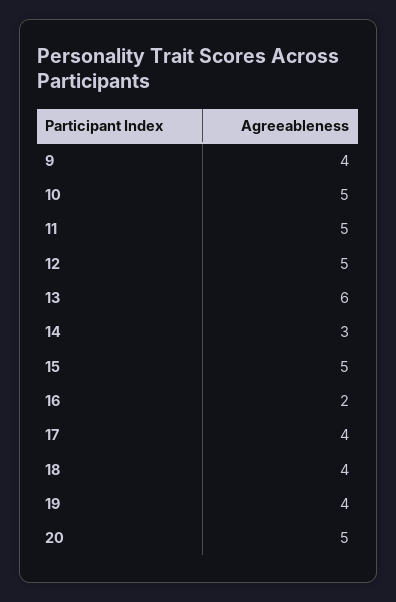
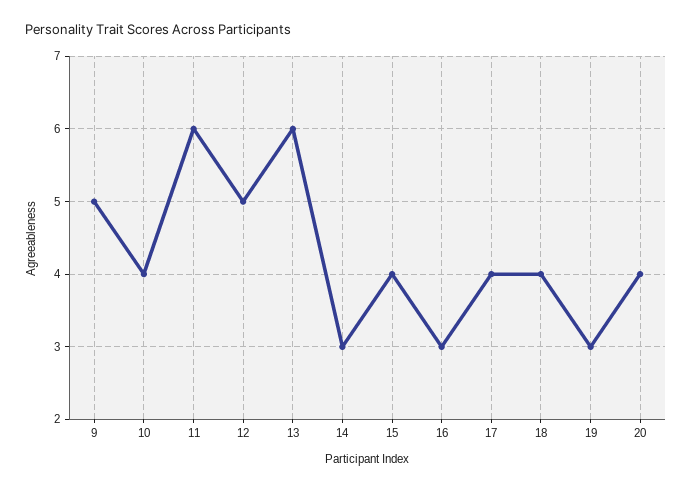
  {
-   "9": 4,
+   "9": 5,
-   "10": 5,
+   "10": 4,
-   "11": 5,
+   "11": 6,
    "12": 5,
    "13": 6,
    "14": 3,
-   "15": 5,
+   "15": 4,
-   "16": 2,
+   "16": 3,
    "17": 4,
    "18": 4,
-   "19": 4,
+   "19": 3,
-   "20": 5
+   "20": 4
  }

